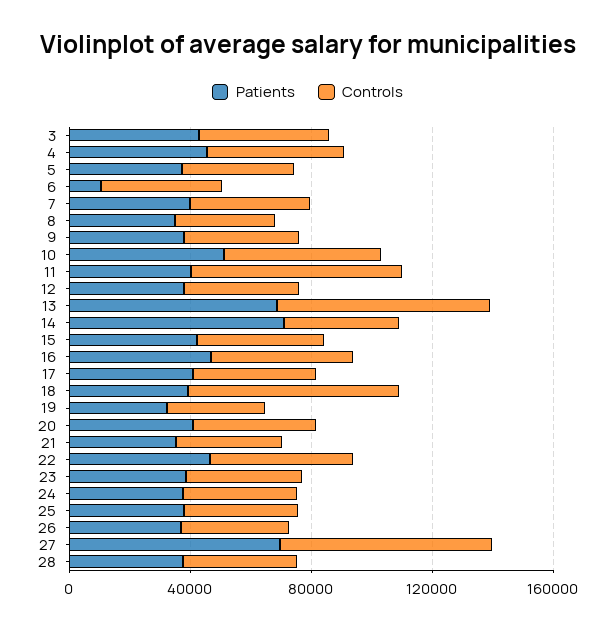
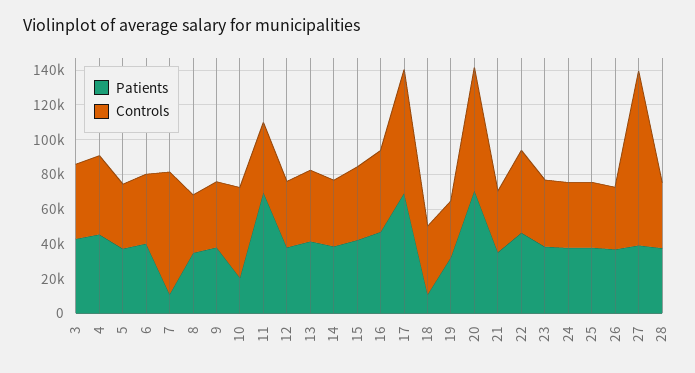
  {
    "Patients": {
      "3": 45000,
      "4": 45000,
      "5": 35000,
-     "6": 10000,
+     "6": 40000,
-     "7": 40000,
+     "7": 10000,
      "8": 35000,
      "9": 40000,
-     "10": 50000,
+     "10": 20000,
-     "11": 40000,
+     "11": 70000,
      "12": 40000,
-     "13": 70000,
+     "13": 40000,
-     "14": 70000,
+     "14": 40000,
      "15": 40000,
      "16": 45000,
-     "17": 40000,
+     "17": 70000,
-     "18": 40000,
+     "18": 10000,
      "19": 30000,
-     "20": 40000,
+     "20": 70000,
      "21": 35000,
      "22": 45000,
      "23": 40000,
      "24": 40000,
      "25": 40000,
      "26": 35000,
-     "27": 70000,
+     "27": 40000,
      "28": 40000
    },
    "Controls": {
      "3": 45000,
      "4": 45000,
      "5": 35000,
      "6": 40000,
-     "7": 40000,
+     "7": 70000,
      "8": 35000,
      "9": 40000,
      "10": 50000,
-     "11": 70000,
+     "11": 40000,
      "12": 40000,
-     "13": 70000,
+     "13": 40000,
      "14": 40000,
      "15": 40000,
      "16": 45000,
-     "17": 40000,
+     "17": 70000,
-     "18": 70000,
+     "18": 40000,
      "19": 30000,
-     "20": 40000,
+     "20": 70000,
      "21": 35000,
      "22": 45000,
      "23": 40000,
      "24": 40000,
      "25": 40000,
      "26": 35000,
-     "27": 70000,
+     "27": 100000,
      "28": 40000
    }
  }

